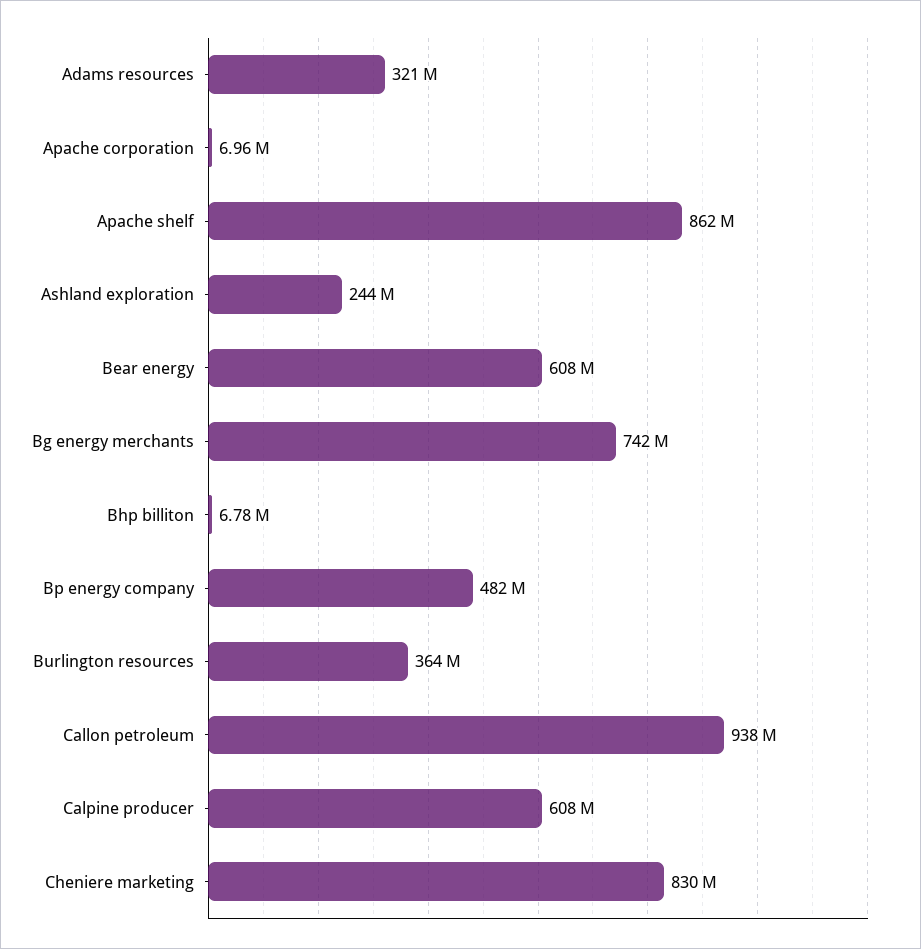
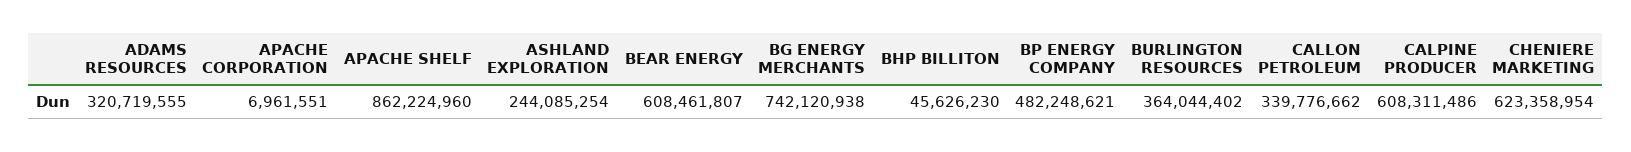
  {
    "Adams resources": 320719555,
    "Apache corporation": 6961551,
    "Apache shelf": 862224960,
    "Ashland exploration": 244085254,
    "Bear energy": 608461807,
    "Bg energy merchants": 742120938,
-   "Bhp billiton": 6780000,
+   "Bhp billiton": 45626230,
    "Bp energy company": 482248621,
    "Burlington resources": 364044402,
-   "Callon petroleum": 938000000,
+   "Callon petroleum": 339776662,
    "Calpine producer": 608311486,
-   "Cheniere marketing": 830000000
+   "Cheniere marketing": 623358954
  }

